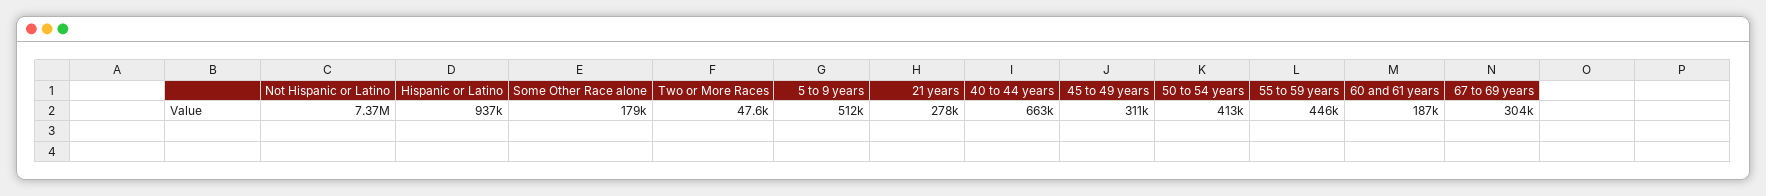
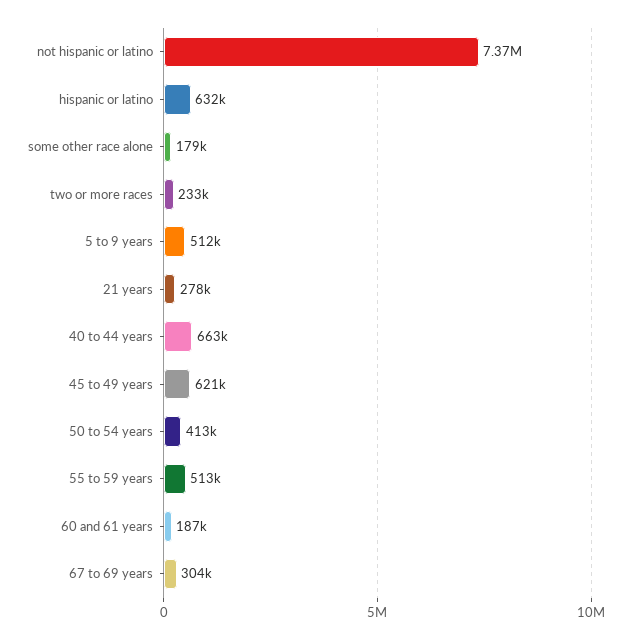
  {
    "Not Hispanic or Latino": 7370000,
-   "Hispanic or Latino": 937000,
+   "Hispanic or Latino": 632000,
    "Some Other Race alone": 179000,
-   "Two or More Races": 47600,
+   "Two or More Races": 233000,
    "5 to 9 years": 512000,
    "21 years": 278000,
    "40 to 44 years": 663000,
-   "45 to 49 years": 311000,
+   "45 to 49 years": 621000,
    "50 to 54 years": 413000,
-   "55 to 59 years": 446000,
+   "55 to 59 years": 513000,
    "60 and 61 years": 187000,
    "67 to 69 years": 304000
  }

